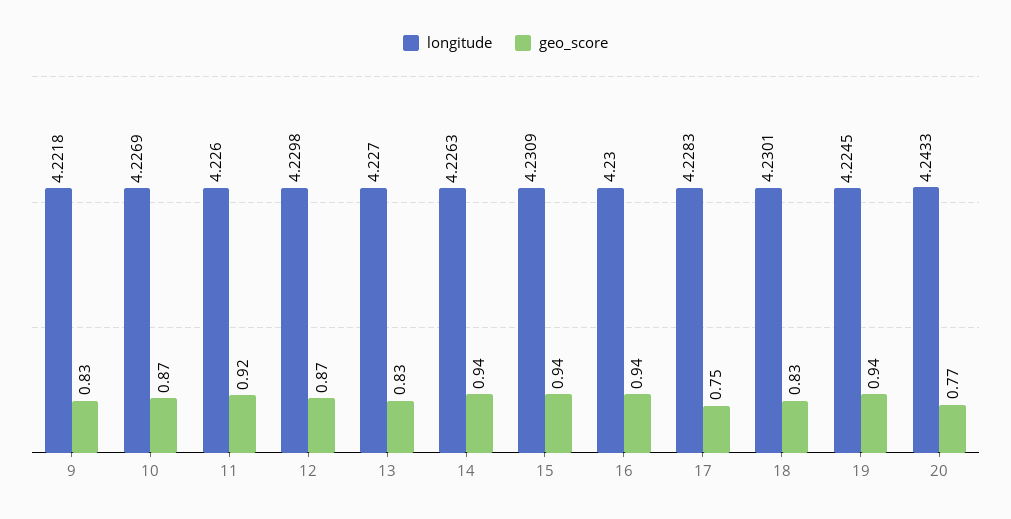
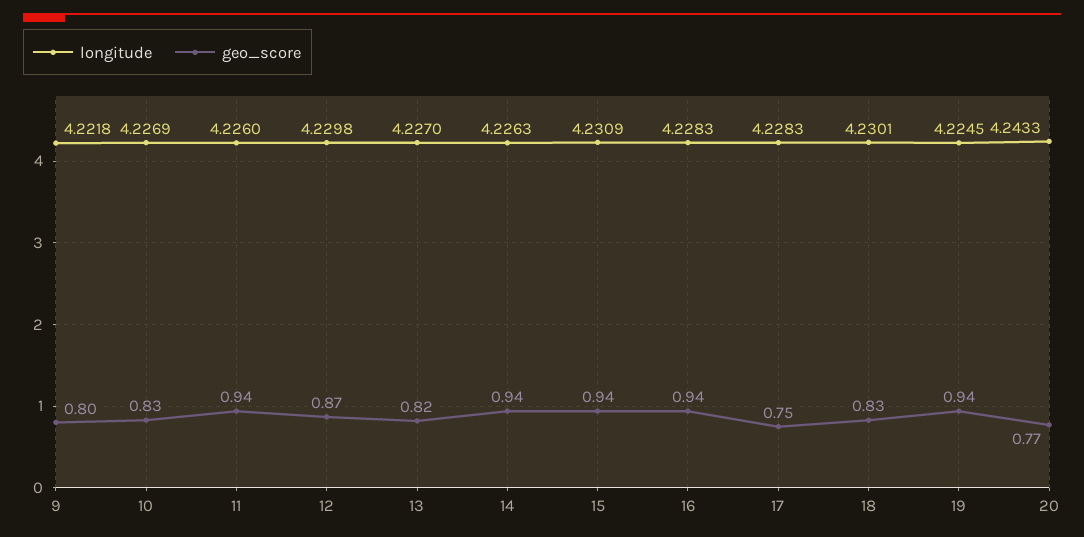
  {
    "longitude": {
      "9": 4.2218,
      "10": 4.2269,
      "11": 4.226,
      "12": 4.2298,
      "13": 4.227,
      "14": 4.2263,
      "15": 4.2309,
-     "16": 4.23,
+     "16": 4.2283,
      "17": 4.2283,
      "18": 4.2301,
      "19": 4.2245,
      "20": 4.2433
    },
    "geo_score": {
-     "9": 0.83,
+     "9": 0.8,
-     "10": 0.87,
+     "10": 0.83,
-     "11": 0.92,
+     "11": 0.94,
      "12": 0.87,
-     "13": 0.83,
+     "13": 0.82,
      "14": 0.94,
      "15": 0.94,
      "16": 0.94,
      "17": 0.75,
      "18": 0.83,
      "19": 0.94,
      "20": 0.77
    }
  }

